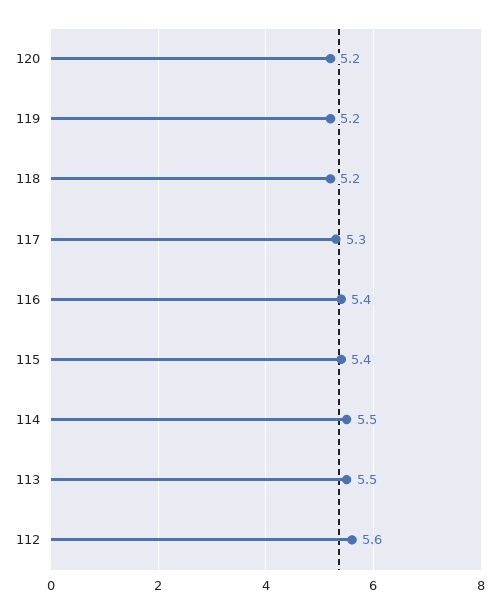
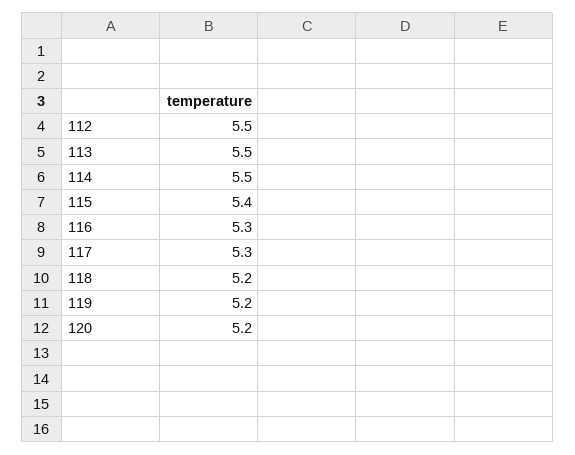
  {
    "120": 5.2,
    "119": 5.2,
    "118": 5.2,
    "117": 5.3,
-   "116": 5.4,
+   "116": 5.3,
    "115": 5.4,
    "114": 5.5,
    "113": 5.5,
-   "112": 5.6
+   "112": 5.5
  }

